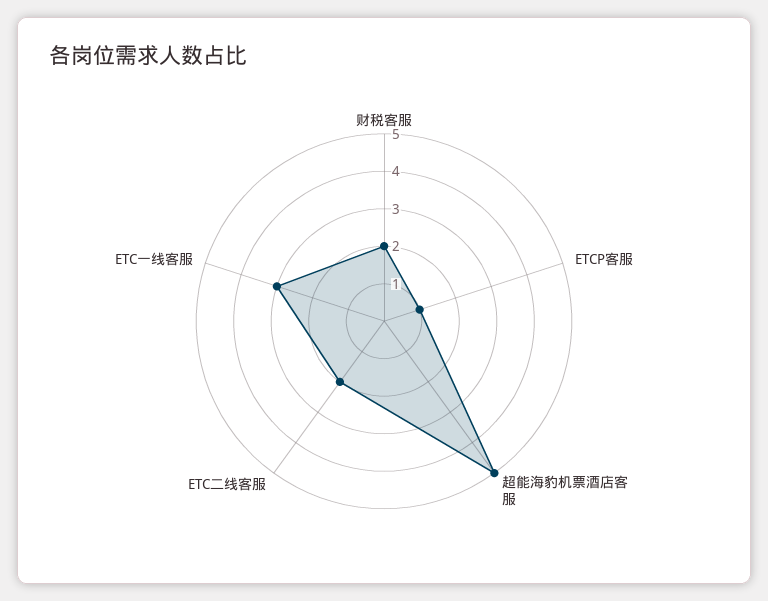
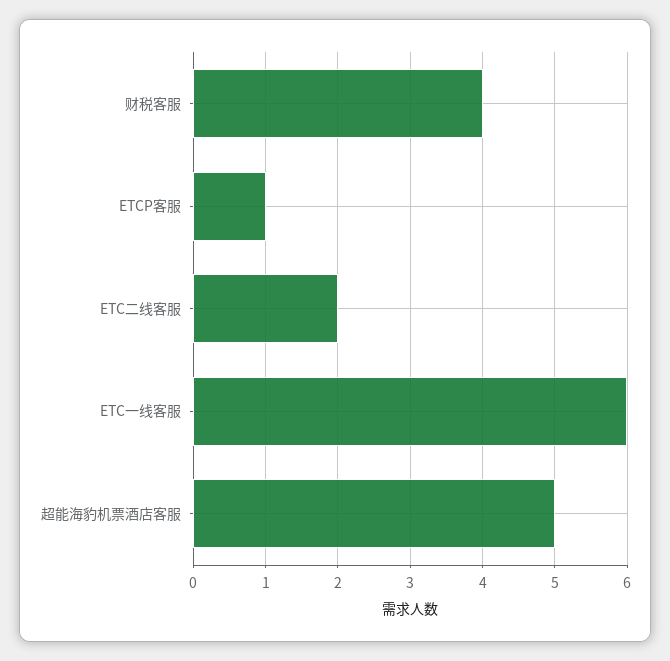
  {
-   "财税客服": 2,
+   "财税客服": 4,
    "ETCP客服": 1,
    "超能海豹机票酒店客服": 5,
    "ETC二线客服": 2,
-   "ETC一线客服": 3
+   "ETC一线客服": 6
  }

